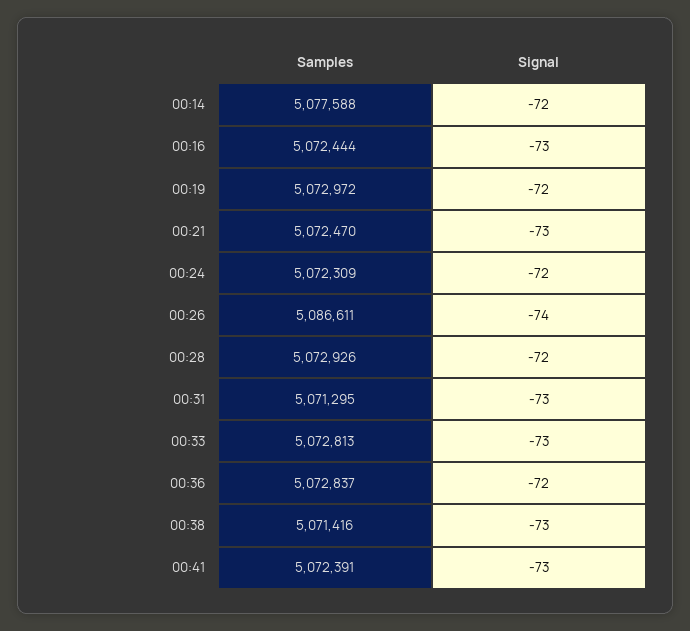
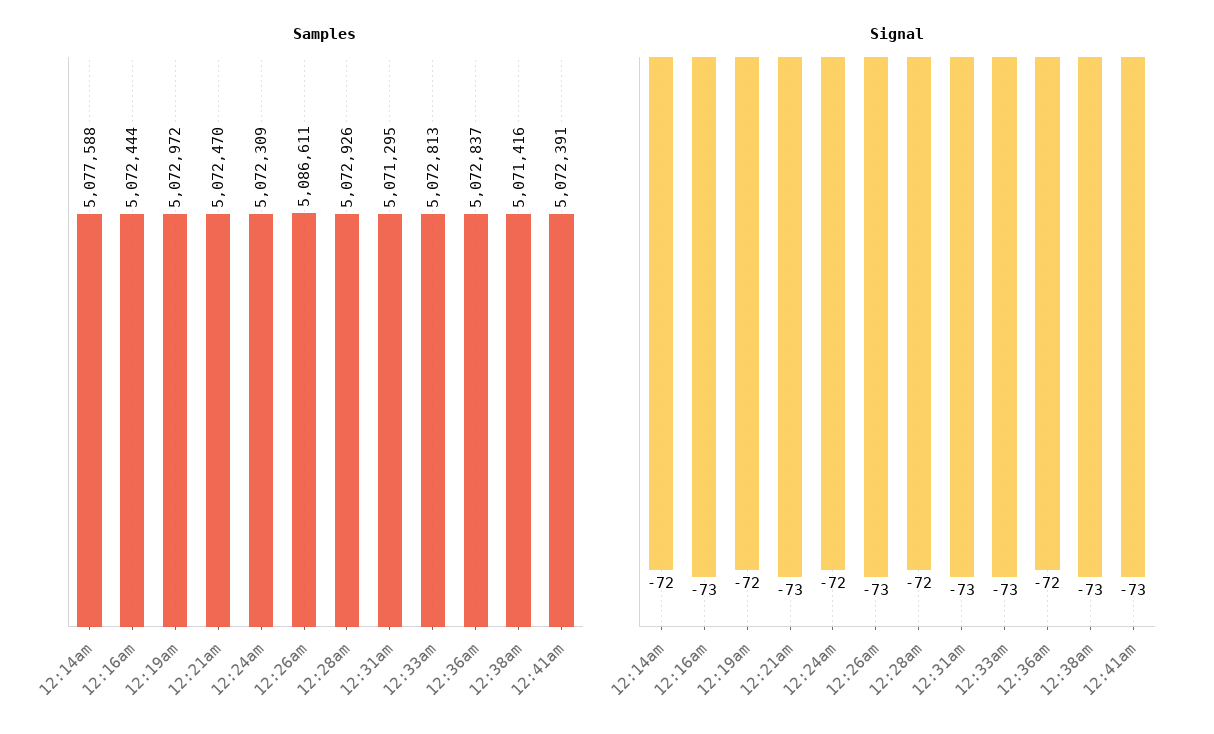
  {
    "Samples": {
      "00:14": 5077588,
      "00:16": 5072444,
      "00:19": 5072972,
      "00:21": 5072470,
      "00:24": 5072309,
      "00:26": 5086611,
      "00:28": 5072926,
      "00:31": 5071295,
      "00:33": 5072813,
      "00:36": 5072837,
      "00:38": 5071416,
      "00:41": 5072391
    },
    "Signal": {
      "00:14": -72,
      "00:16": -73,
      "00:19": -72,
      "00:21": -73,
      "00:24": -72,
-     "00:26": -74,
+     "00:26": -73,
      "00:28": -72,
      "00:31": -73,
      "00:33": -73,
      "00:36": -72,
      "00:38": -73,
      "00:41": -73
    }
  }

